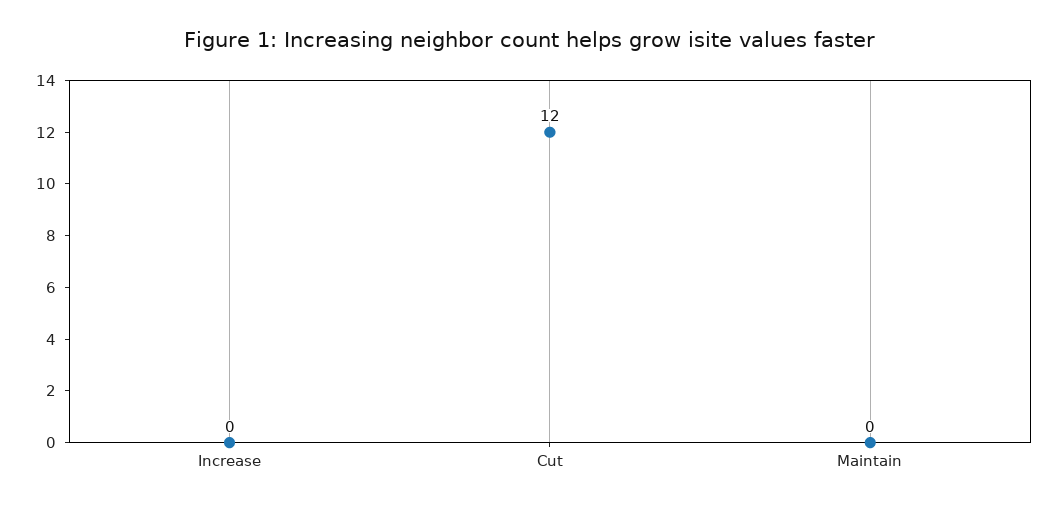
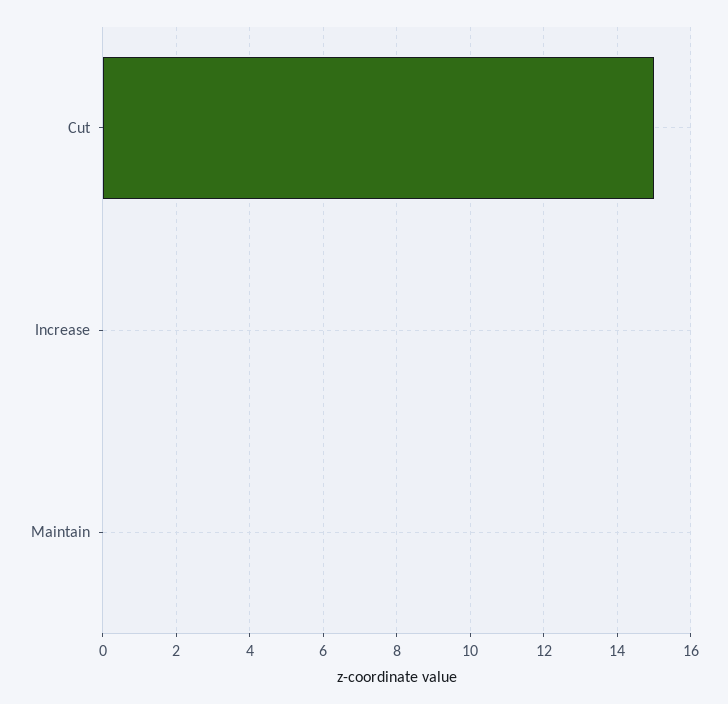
  {
    "Increase": 0,
-   "Cut": 12,
+   "Cut": 15,
    "Maintain": 0
  }

